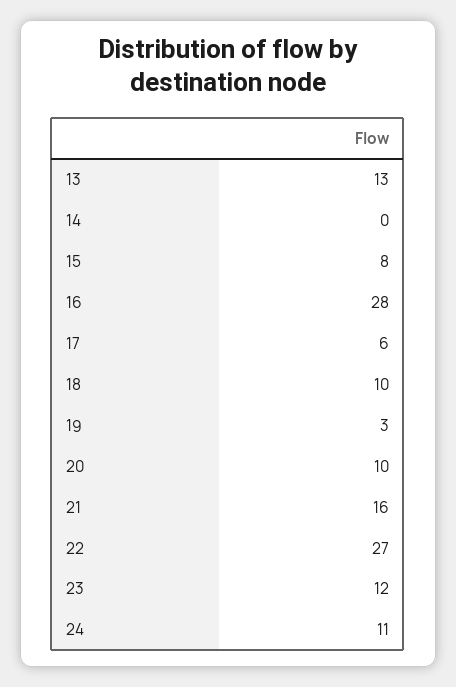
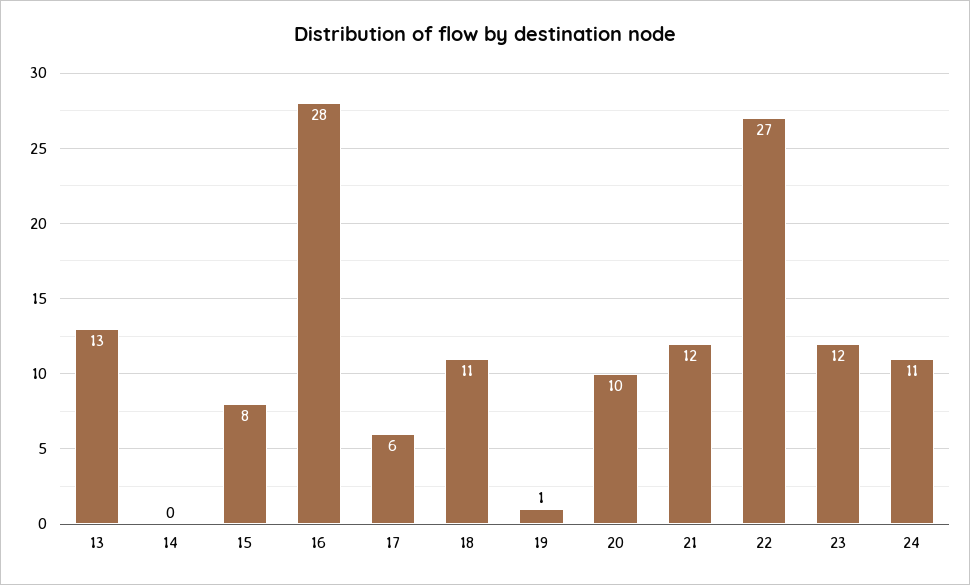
  {
    "13": 13,
    "14": 0,
    "15": 8,
    "16": 28,
    "17": 6,
-   "18": 10,
+   "18": 11,
-   "19": 3,
+   "19": 1,
    "20": 10,
-   "21": 16,
+   "21": 12,
    "22": 27,
    "23": 12,
    "24": 11
  }

